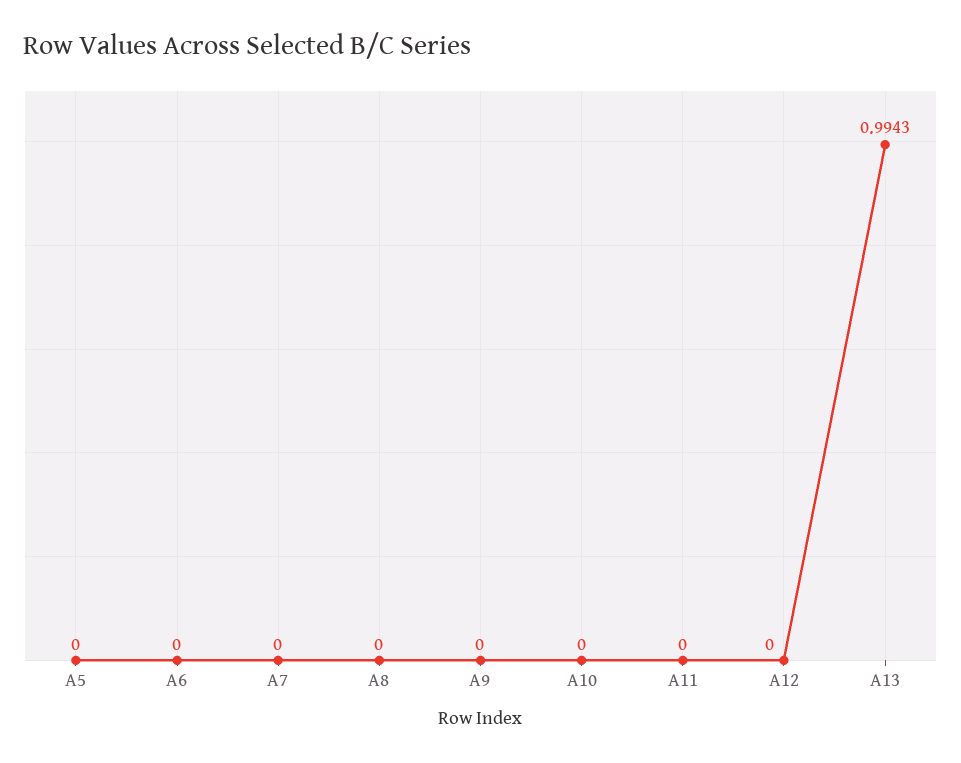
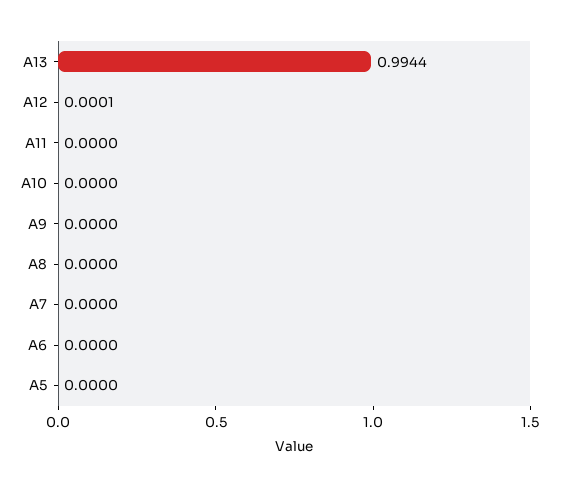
  {
    "A5": 0,
    "A6": 0,
    "A7": 0,
    "A8": 0,
    "A9": 0,
    "A10": 0,
    "A11": 0,
-   "A12": 0,
+   "A12": 0.0001,
-   "A13": 0.9943
+   "A13": 0.9944
  }

